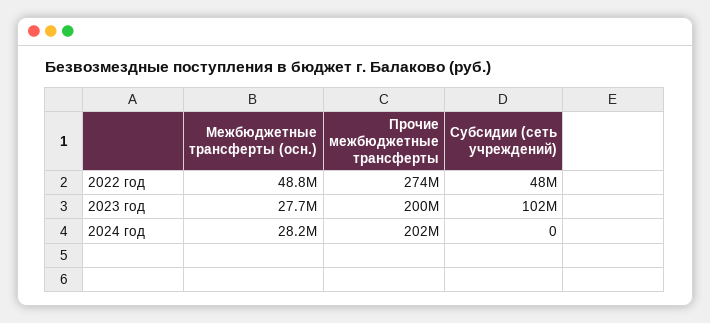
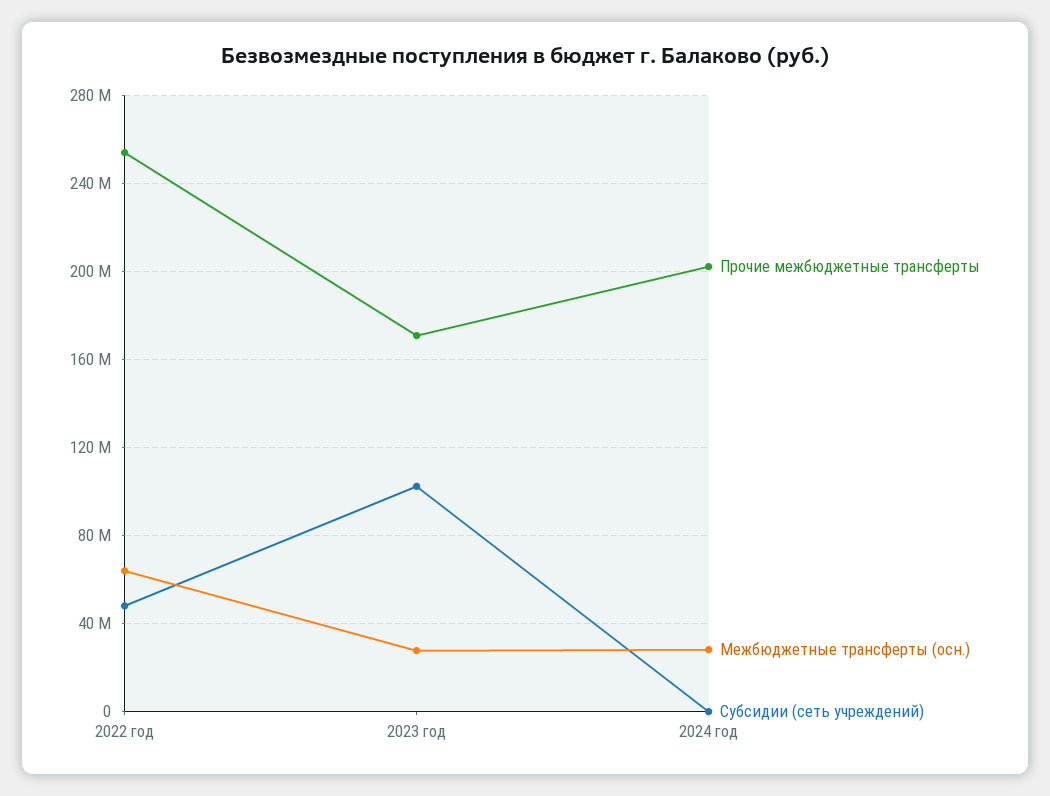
  {
    "Межбюджетные трансферты (осн.)": {
-     "2022 год": 48800000,
+     "2022 год": 65000000,
      "2023 год": 27700000,
      "2024 год": 28200000
    },
    "Прочие межбюджетные трансферты": {
-     "2022 год": 274000000,
+     "2022 год": 255000000,
-     "2023 год": 200000000,
+     "2023 год": 170000000,
      "2024 год": 202000000
    },
    "Субсидии (сеть учреждений)": {
      "2022 год": 48000000,
      "2023 год": 102000000,
      "2024 год": 0
    }
  }

